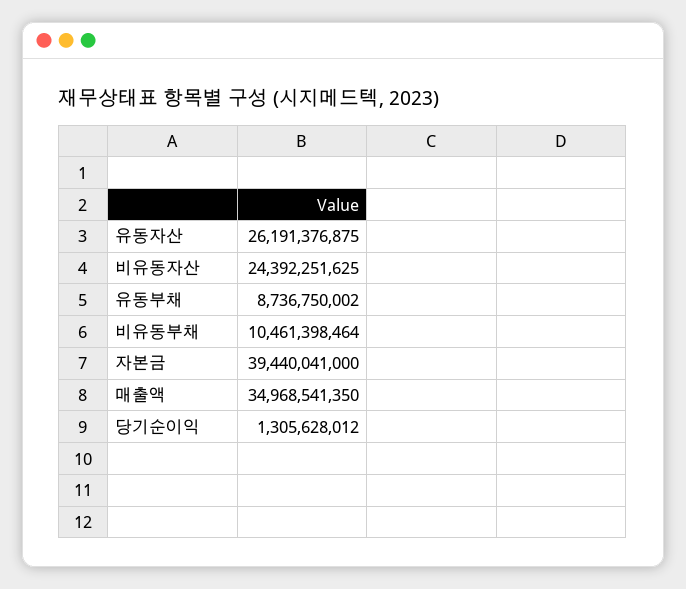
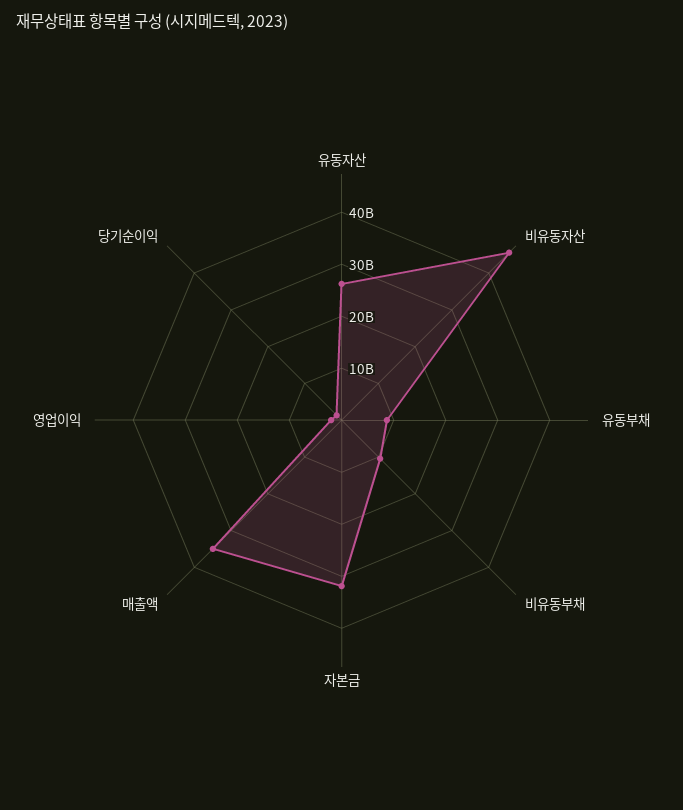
  {
    "유동자산": 26191376875,
-   "비유동자산": 24392251625,
+   "비유동자산": 46000000000,
    "유동부채": 8736750002,
    "비유동부채": 10461398464,
-   "자본금": 39440041000,
+   "자본금": 32000000000,
    "매출액": 34968541350,
-   "당기순이익": 1305628012
+   "당기순이익": 1305628012,
+   "영업이익": 2000000000
  }

